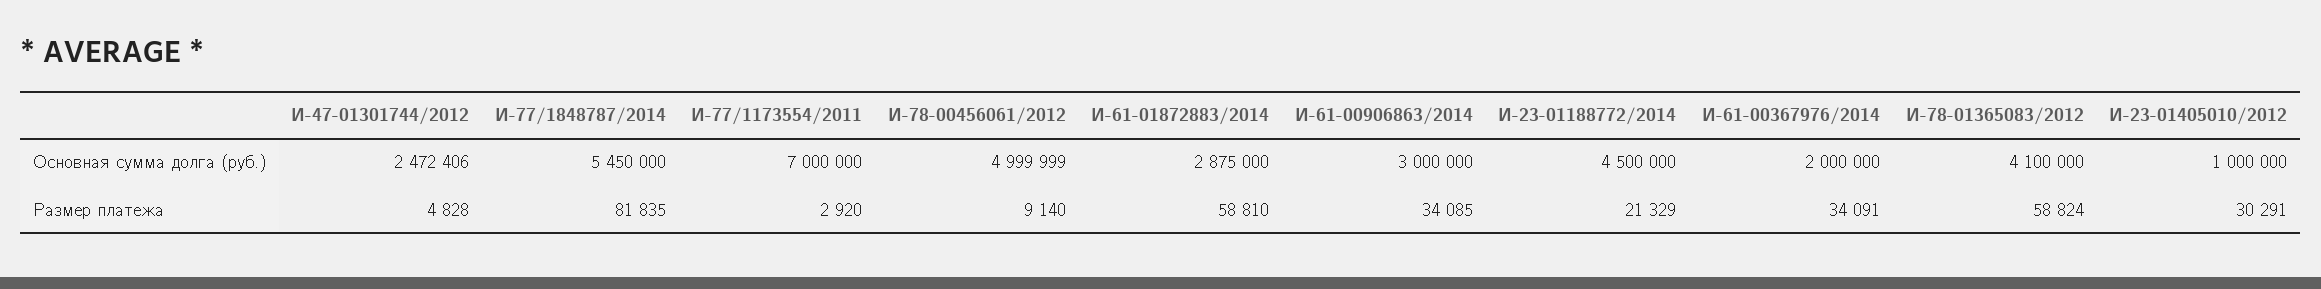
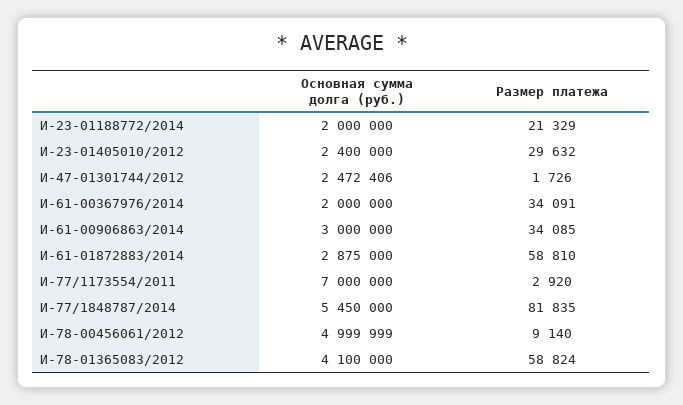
  {
    "И-47-01301744/2012": {
      "Основная сумма долга (руб.)": 2472406,
-     "Размер платежа": 4828
+     "Размер платежа": 1726
    },
    "И-77/1848787/2014": {
      "Основная сумма долга (руб.)": 5450000,
      "Размер платежа": 81835
    },
    "И-77/1173554/2011": {
      "Основная сумма долга (руб.)": 7000000,
      "Размер платежа": 2920
    },
    "И-78-00456061/2012": {
      "Основная сумма долга (руб.)": 4999999,
      "Размер платежа": 9140
    },
    "И-61-01872883/2014": {
      "Основная сумма долга (руб.)": 2875000,
      "Размер платежа": 58810
    },
    "И-61-00906863/2014": {
      "Основная сумма долга (руб.)": 3000000,
      "Размер платежа": 34085
    },
    "И-23-01188772/2014": {
-     "Основная сумма долга (руб.)": 4500000,
+     "Основная сумма долга (руб.)": 2000000,
      "Размер платежа": 21329
    },
    "И-61-00367976/2014": {
      "Основная сумма долга (руб.)": 2000000,
      "Размер платежа": 34091
    },
    "И-78-01365083/2012": {
      "Основная сумма долга (руб.)": 4100000,
      "Размер платежа": 58824
    },
    "И-23-01405010/2012": {
-     "Основная сумма долга (руб.)": 1000000,
+     "Основная сумма долга (руб.)": 2400000,
-     "Размер платежа": 30291
+     "Размер платежа": 29632
    }
  }

